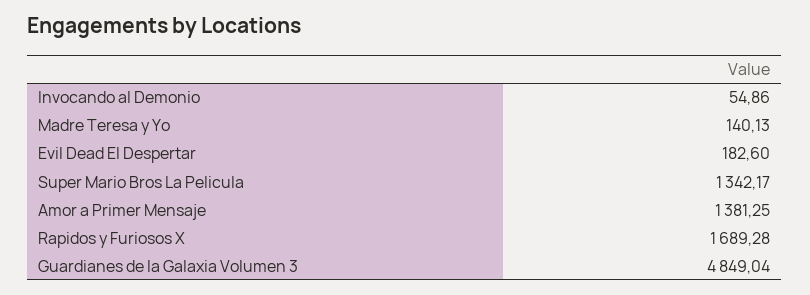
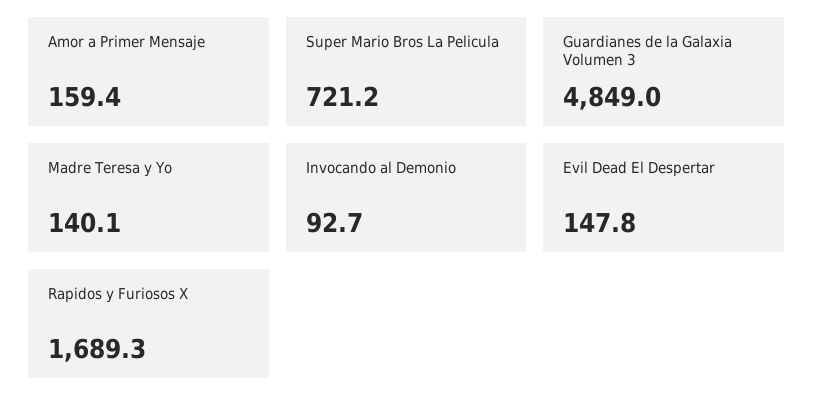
  {
-   "Invocando al Demonio": 54.86,
+   "Invocando al Demonio": 92.7,
    "Madre Teresa y Yo": 140.13,
-   "Evil Dead El Despertar": 182.6,
+   "Evil Dead El Despertar": 147.8,
-   "Super Mario Bros La Pelicula": 1342.17,
+   "Super Mario Bros La Pelicula": 721.2,
-   "Amor a Primer Mensaje": 1381.25,
+   "Amor a Primer Mensaje": 159.4,
    "Rapidos y Furiosos X": 1689.28,
    "Guardianes de la Galaxia Volumen 3": 4849.04
  }

